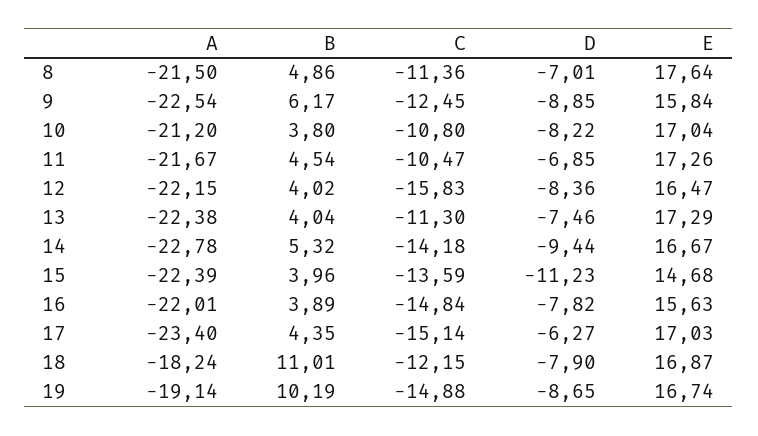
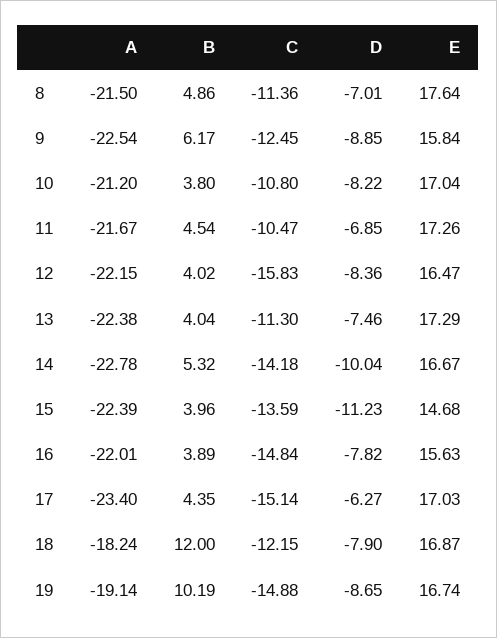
  {
    "A": {
      "8": -21.5,
      "9": -22.54,
      "10": -21.2,
      "11": -21.67,
      "12": -22.15,
      "13": -22.38,
      "14": -22.78,
      "15": -22.39,
      "16": -22.01,
      "17": -23.4,
      "18": -18.24,
      "19": -19.14
    },
    "B": {
      "8": 4.86,
      "9": 6.17,
      "10": 3.8,
      "11": 4.54,
      "12": 4.02,
      "13": 4.04,
      "14": 5.32,
      "15": 3.96,
      "16": 3.89,
      "17": 4.35,
-     "18": 11.01,
+     "18": 12,
      "19": 10.19
    },
    "C": {
      "8": -11.36,
      "9": -12.45,
      "10": -10.8,
      "11": -10.47,
      "12": -15.83,
      "13": -11.3,
      "14": -14.18,
      "15": -13.59,
      "16": -14.84,
      "17": -15.14,
      "18": -12.15,
      "19": -14.88
    },
    "D": {
      "8": -7.01,
      "9": -8.85,
      "10": -8.22,
      "11": -6.85,
      "12": -8.36,
      "13": -7.46,
-     "14": -9.44,
+     "14": -10.04,
      "15": -11.23,
      "16": -7.82,
      "17": -6.27,
      "18": -7.9,
      "19": -8.65
    },
    "E": {
      "8": 17.64,
      "9": 15.84,
      "10": 17.04,
      "11": 17.26,
      "12": 16.47,
      "13": 17.29,
      "14": 16.67,
      "15": 14.68,
      "16": 15.63,
      "17": 17.03,
      "18": 16.87,
      "19": 16.74
    }
  }

